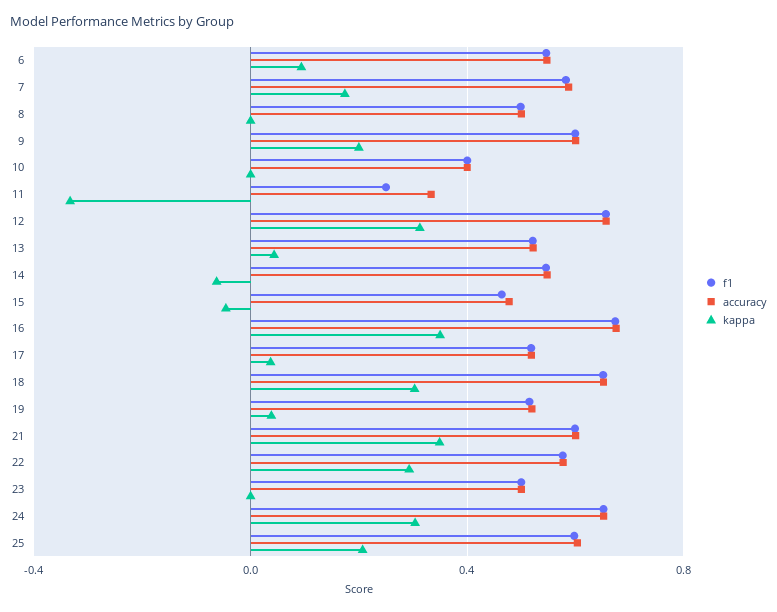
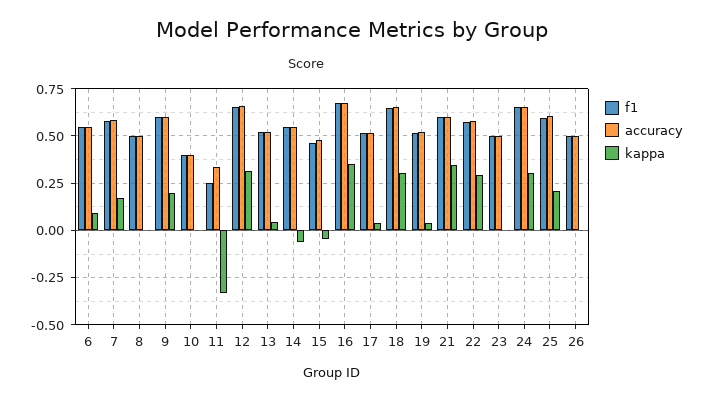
  {
    "f1": {
      "6": 0.55,
      "7": 0.6,
      "8": 0.5,
      "9": 0.6,
      "10": 0.4,
      "11": 0.25,
      "12": 0.65,
      "13": 0.5,
      "14": 0.55,
      "15": 0.45,
      "16": 0.65,
      "17": 0.5,
      "18": 0.65,
      "19": 0.5,
      "21": 0.6,
      "22": 0.6,
      "23": 0.5,
      "24": 0.65,
-     "25": 0.6
+     "25": 0.6,
+     "26": 0.5
    },
    "accuracy": {
      "6": 0.55,
      "7": 0.6,
      "8": 0.5,
      "9": 0.6,
      "10": 0.4,
      "11": 0.35,
      "12": 0.65,
      "13": 0.5,
      "14": 0.55,
      "15": 0.5,
      "16": 0.7,
      "17": 0.5,
      "18": 0.65,
      "19": 0.5,
      "21": 0.6,
      "22": 0.6,
      "23": 0.5,
      "24": 0.65,
-     "25": 0.6
+     "25": 0.6,
+     "26": 0.5
    },
    "kappa": {
      "6": 0.1,
      "7": 0.15,
      "8": 0,
      "9": 0.2,
      "10": 0,
      "11": -0.35,
      "12": 0.3,
      "13": 0.05,
      "14": -0.05,
      "15": -0.05,
      "16": 0.35,
      "17": 0.05,
      "18": 0.3,
      "19": 0.05,
      "21": 0.35,
      "22": 0.3,
      "23": 0,
      "24": 0.3,
-     "25": 0.2
+     "25": 0.2,
+     "26": 0
    }
  }

